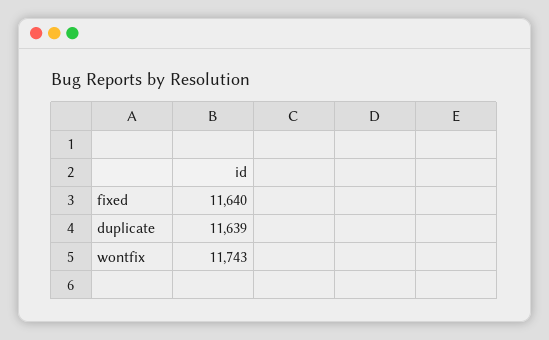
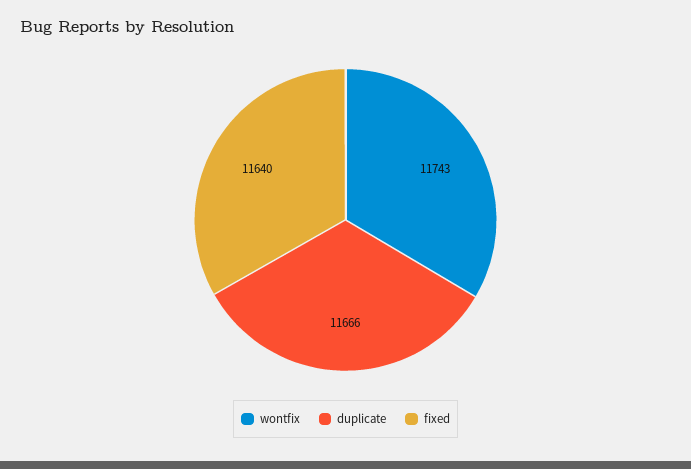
  {
    "fixed": 11640,
-   "duplicate": 11639,
+   "duplicate": 11666,
    "wontfix": 11743
  }

